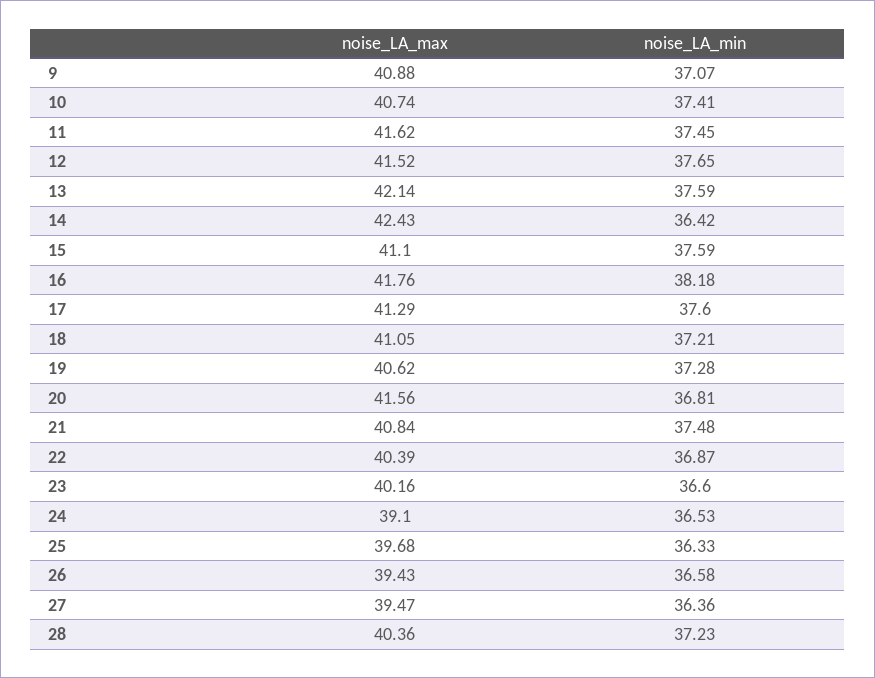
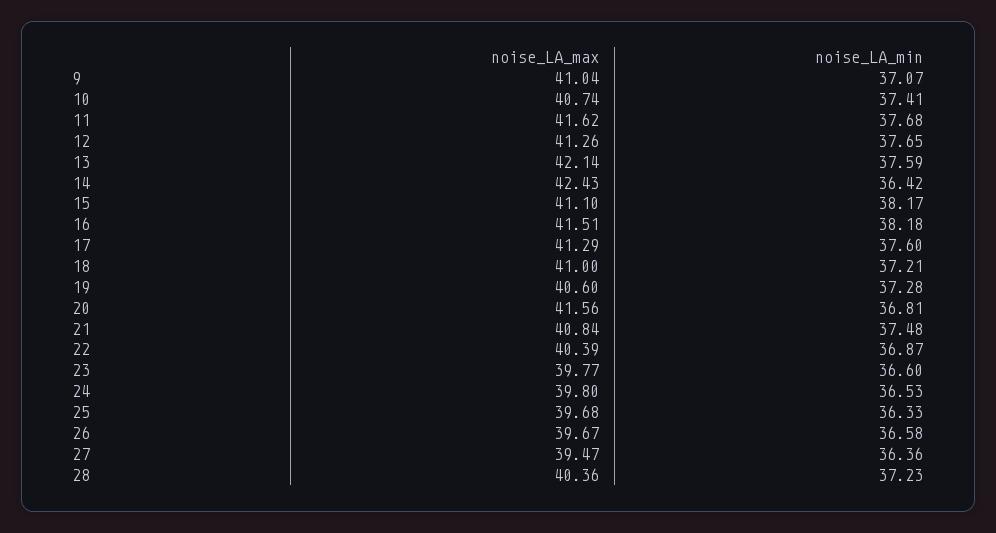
  {
    "noise_LA_max": {
-     "9": 40.88,
+     "9": 41.04,
      "10": 40.74,
      "11": 41.62,
-     "12": 41.52,
+     "12": 41.26,
      "13": 42.14,
      "14": 42.43,
      "15": 41.1,
-     "16": 41.76,
+     "16": 41.51,
      "17": 41.29,
-     "18": 41.05,
+     "18": 41,
-     "19": 40.62,
+     "19": 40.6,
      "20": 41.56,
      "21": 40.84,
      "22": 40.39,
-     "23": 40.16,
+     "23": 39.77,
-     "24": 39.1,
+     "24": 39.8,
      "25": 39.68,
-     "26": 39.43,
+     "26": 39.67,
      "27": 39.47,
      "28": 40.36
    },
    "noise_LA_min": {
      "9": 37.07,
      "10": 37.41,
-     "11": 37.45,
+     "11": 37.68,
      "12": 37.65,
      "13": 37.59,
      "14": 36.42,
-     "15": 37.59,
+     "15": 38.17,
      "16": 38.18,
      "17": 37.6,
      "18": 37.21,
      "19": 37.28,
      "20": 36.81,
      "21": 37.48,
      "22": 36.87,
      "23": 36.6,
      "24": 36.53,
      "25": 36.33,
      "26": 36.58,
      "27": 36.36,
      "28": 37.23
    }
  }

